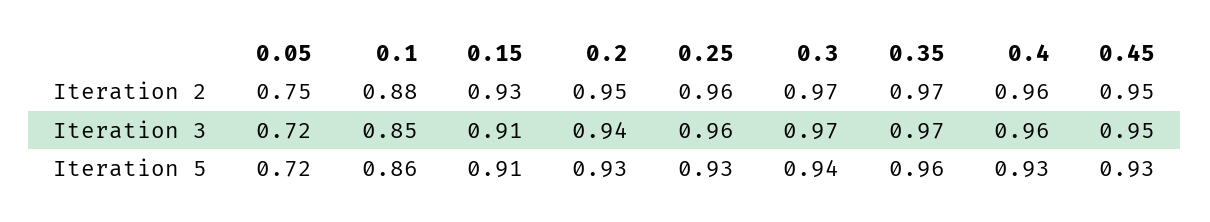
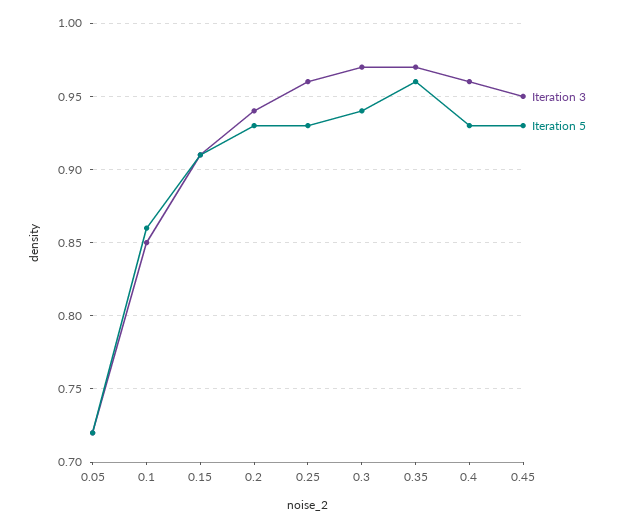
  {
-   "Iteration 2": {
-     "0.05": 0.75,
-     "0.1": 0.88,
-     "0.15": 0.93,
-     "0.2": 0.95,
-     "0.25": 0.96,
-     "0.3": 0.97,
-     "0.35": 0.97,
-     "0.4": 0.96,
-     "0.45": 0.95
-   },
    "Iteration 3": {
      "0.05": 0.72,
      "0.1": 0.85,
      "0.15": 0.91,
      "0.2": 0.94,
      "0.25": 0.96,
      "0.3": 0.97,
      "0.35": 0.97,
      "0.4": 0.96,
      "0.45": 0.95
    },
    "Iteration 5": {
      "0.05": 0.72,
      "0.1": 0.86,
      "0.15": 0.91,
      "0.2": 0.93,
      "0.25": 0.93,
      "0.3": 0.94,
      "0.35": 0.96,
      "0.4": 0.93,
      "0.45": 0.93
    }
  }

